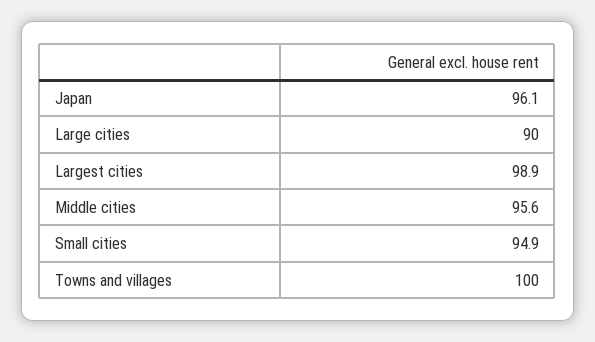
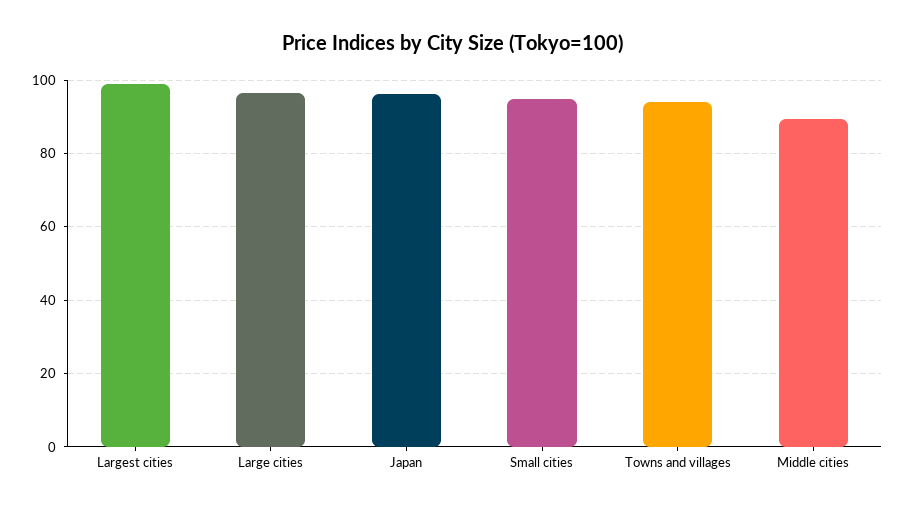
  {
    "Japan": 96.1,
-   "Large cities": 90,
+   "Large cities": 96,
    "Largest cities": 98.9,
-   "Middle cities": 95.6,
+   "Middle cities": 90,
    "Small cities": 94.9,
-   "Towns and villages": 100
+   "Towns and villages": 94
  }

